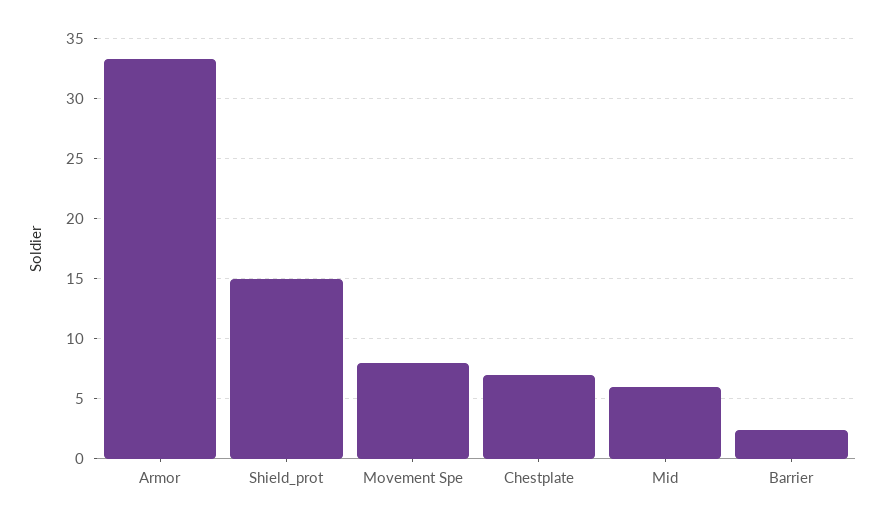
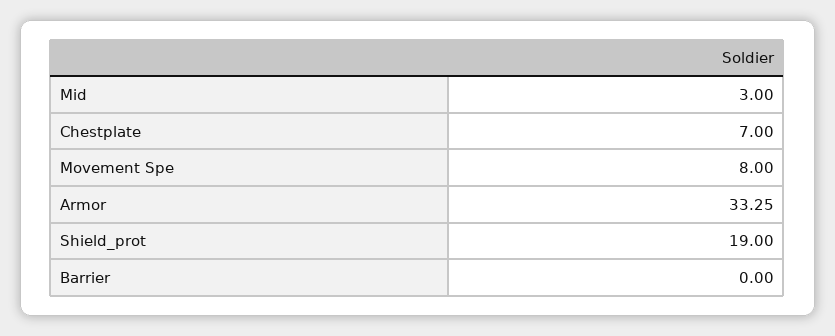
  {
    "Armor": 33.25,
-   "Shield_prot": 15,
+   "Shield_prot": 19,
    "Movement Spe": 8,
    "Chestplate": 7,
-   "Mid": 6,
+   "Mid": 3,
-   "Barrier": 2.5
+   "Barrier": 0
  }

